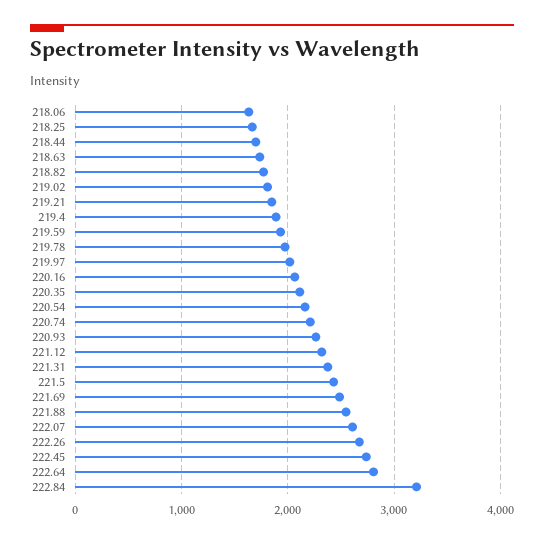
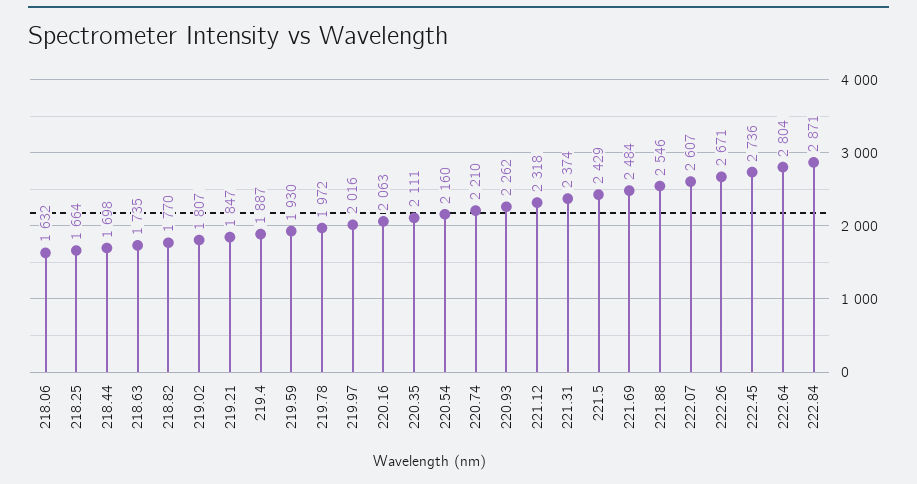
  {
    "218.06": 1632,
    "218.25": 1664,
    "218.44": 1698,
    "218.63": 1735,
    "218.82": 1770,
    "219.02": 1807,
    "219.21": 1847,
    "219.4": 1887,
    "219.59": 1930,
    "219.78": 1972,
    "219.97": 2016,
    "220.16": 2063,
    "220.35": 2111,
    "220.54": 2160,
    "220.74": 2210,
    "220.93": 2262,
    "221.12": 2318,
    "221.31": 2374,
    "221.5": 2429,
    "221.69": 2484,
    "221.88": 2546,
    "222.07": 2607,
    "222.26": 2671,
    "222.45": 2736,
    "222.64": 2804,
-   "222.84": 3200
+   "222.84": 2871
  }

